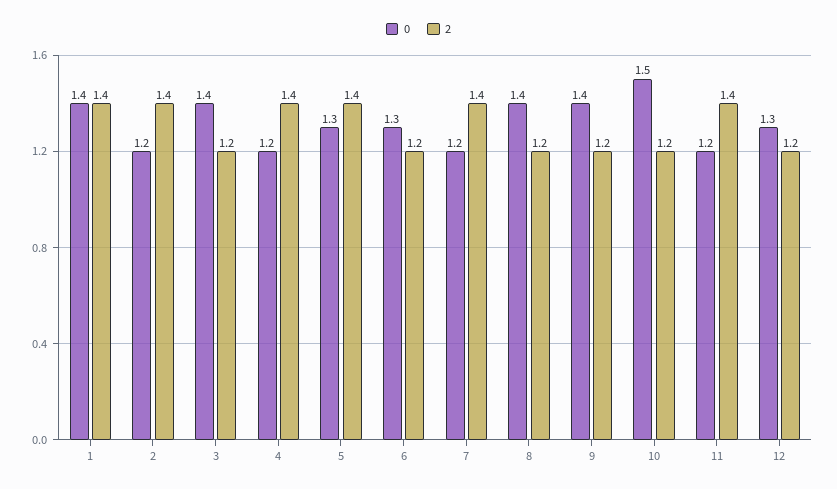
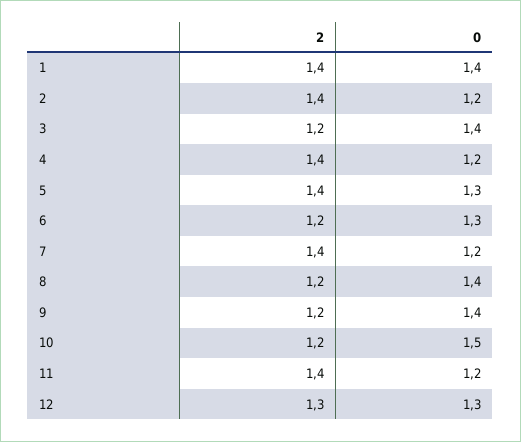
  {
    "0": {
      "1": 1.4,
      "2": 1.2,
      "3": 1.4,
      "4": 1.2,
      "5": 1.3,
      "6": 1.3,
      "7": 1.2,
      "8": 1.4,
      "9": 1.4,
      "10": 1.5,
      "11": 1.2,
      "12": 1.3
    },
    "2": {
      "1": 1.4,
      "2": 1.4,
      "3": 1.2,
      "4": 1.4,
      "5": 1.4,
      "6": 1.2,
      "7": 1.4,
      "8": 1.2,
      "9": 1.2,
      "10": 1.2,
      "11": 1.4,
-     "12": 1.2
+     "12": 1.3
    }
  }

